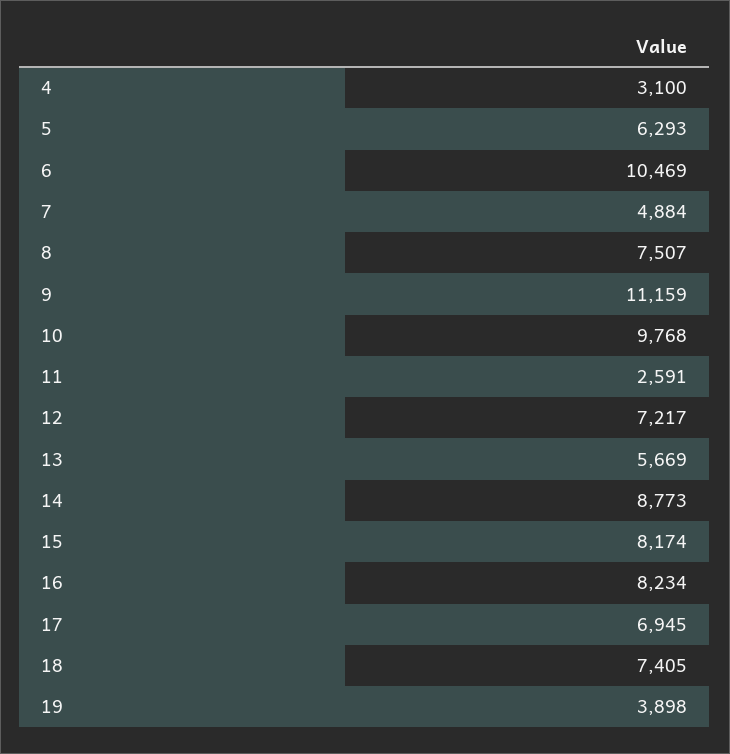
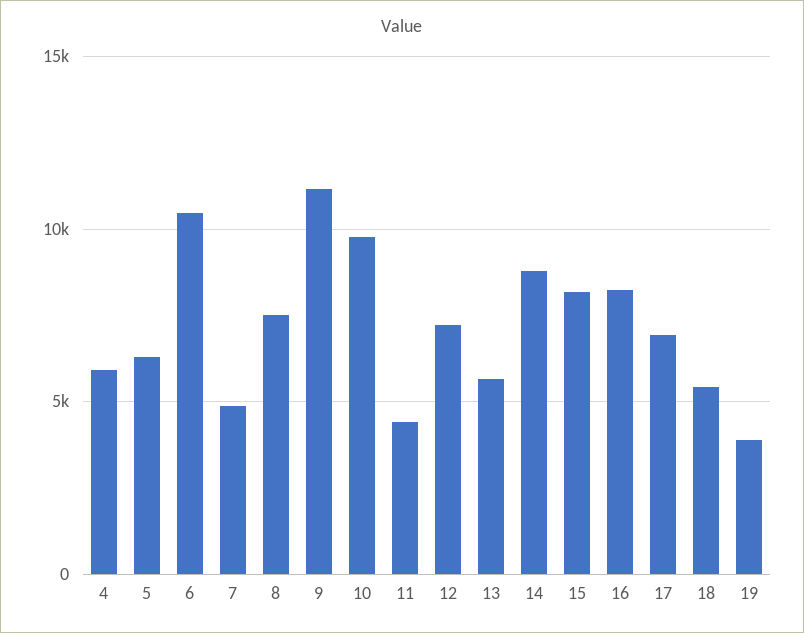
  {
-   "4": 3100,
+   "4": 6000,
    "5": 6293,
    "6": 10469,
    "7": 4884,
    "8": 7507,
    "9": 11159,
    "10": 9768,
-   "11": 2591,
+   "11": 4500,
    "12": 7217,
    "13": 5669,
    "14": 8773,
    "15": 8174,
    "16": 8234,
    "17": 6945,
-   "18": 7405,
+   "18": 5500,
    "19": 3898
  }

